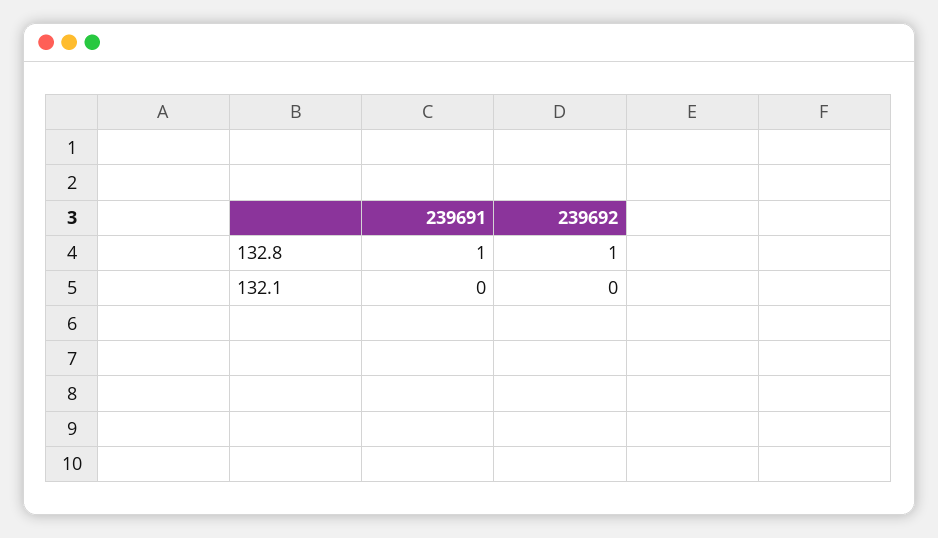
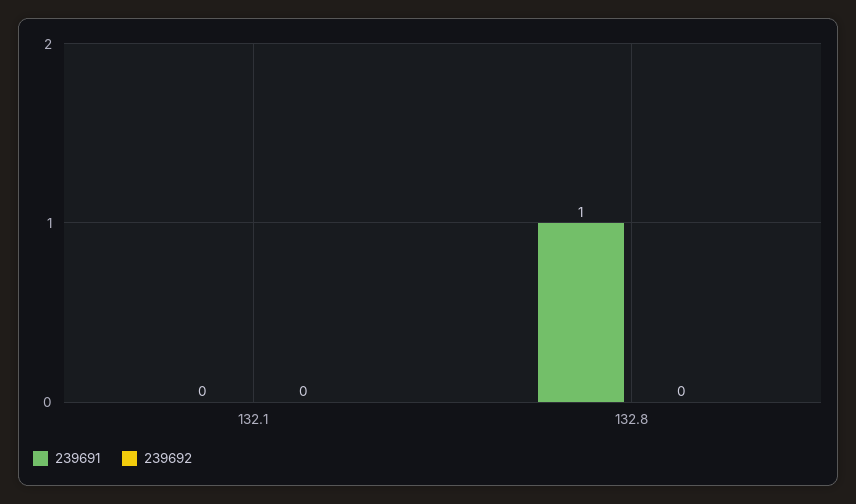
  {
    "239691": {
      "132.8": 1,
      "132.1": 0
    },
    "239692": {
-     "132.8": 1,
+     "132.8": 0,
      "132.1": 0
    }
  }

